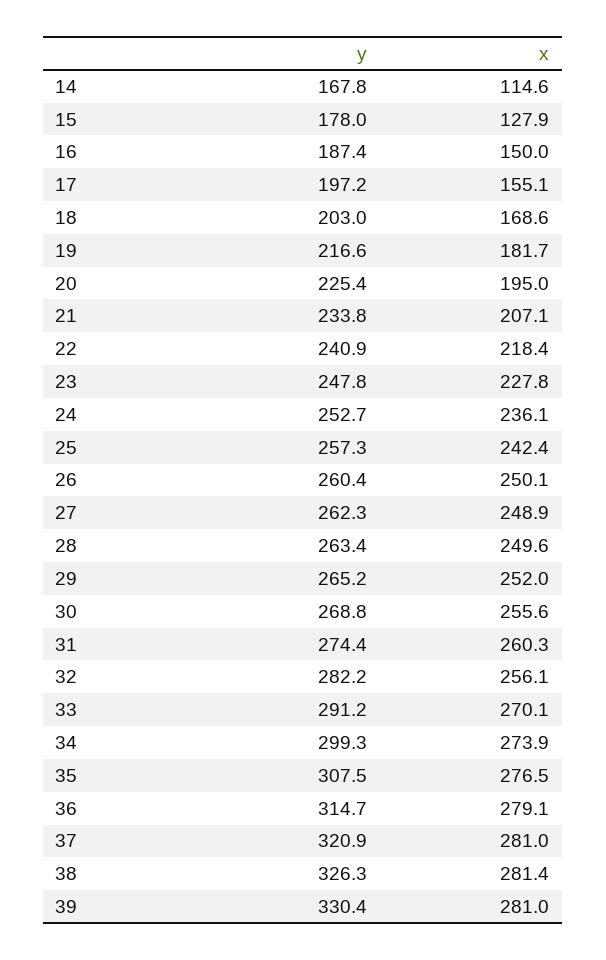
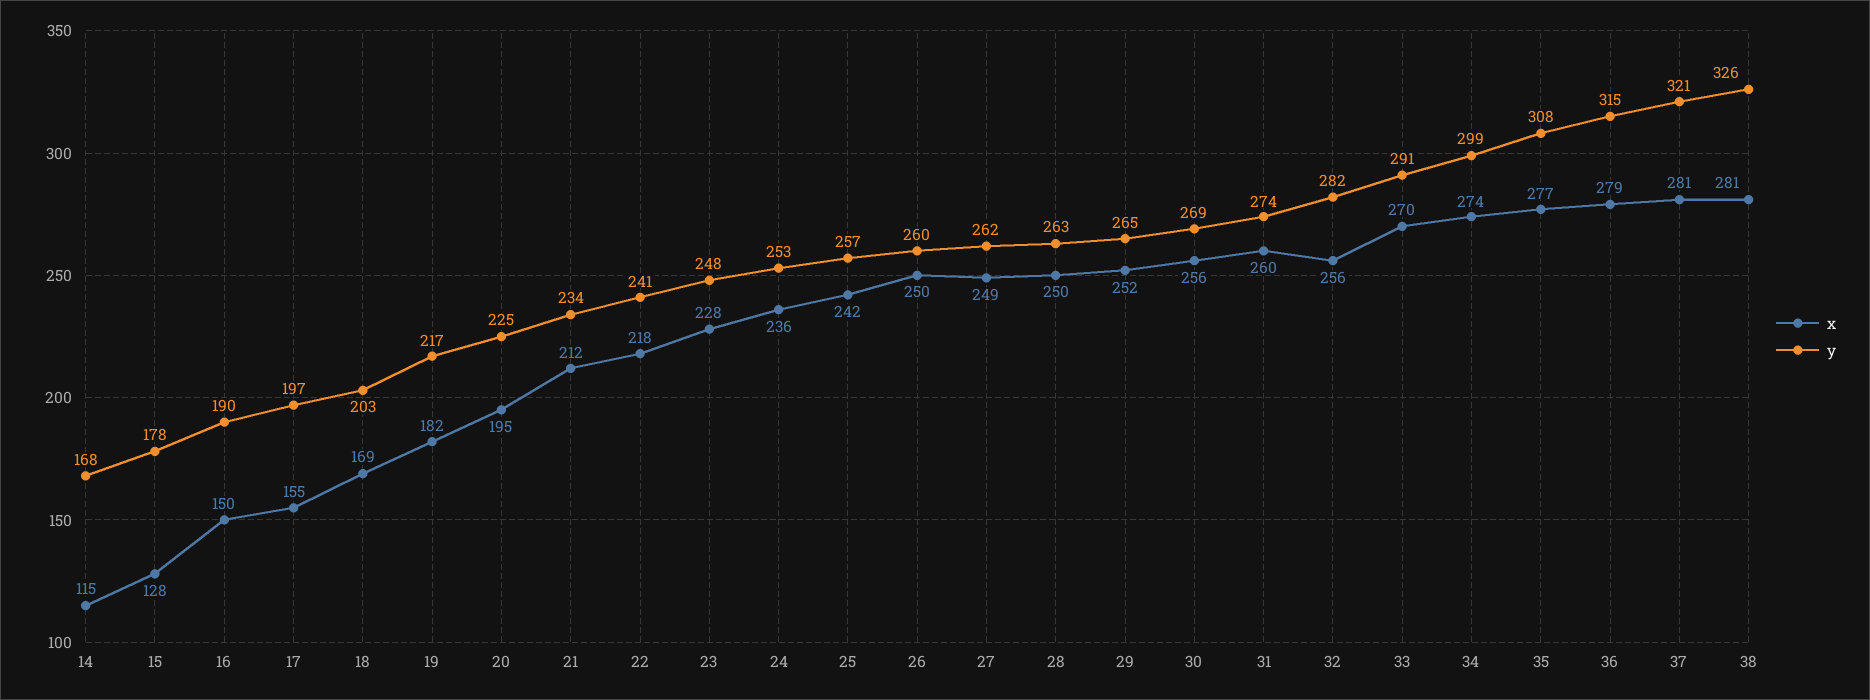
  {
    "y": {
      "14": 167.8,
      "15": 178,
-     "16": 187.4,
+     "16": 190,
      "17": 197.2,
      "18": 203,
      "19": 216.6,
      "20": 225.4,
      "21": 233.8,
      "22": 240.9,
      "23": 247.8,
      "24": 252.7,
      "25": 257.3,
      "26": 260.4,
      "27": 262.3,
      "28": 263.4,
      "29": 265.2,
      "30": 268.8,
      "31": 274.4,
      "32": 282.2,
      "33": 291.2,
      "34": 299.3,
      "35": 307.5,
      "36": 314.7,
      "37": 320.9,
-     "38": 326.3,
+     "38": 326.3
-     "39": 330.4
    },
    "x": {
      "14": 114.6,
      "15": 127.9,
      "16": 150,
      "17": 155.1,
      "18": 168.6,
      "19": 181.7,
      "20": 195,
-     "21": 207.1,
+     "21": 212,
      "22": 218.4,
      "23": 227.8,
      "24": 236.1,
      "25": 242.4,
      "26": 250.1,
      "27": 248.9,
      "28": 249.6,
      "29": 252,
      "30": 255.6,
      "31": 260.3,
      "32": 256.1,
      "33": 270.1,
      "34": 273.9,
      "35": 276.5,
      "36": 279.1,
      "37": 281,
-     "38": 281.4,
+     "38": 281.4
-     "39": 281
    }
  }

